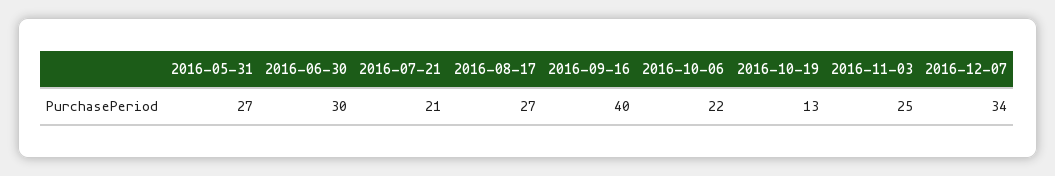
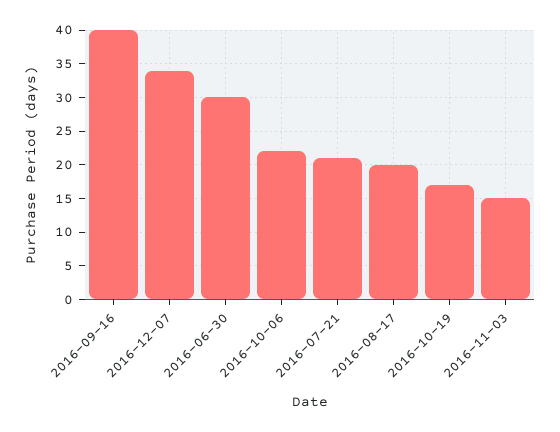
  {
-   "2016-05-31": 27,
    "2016-06-30": 30,
    "2016-07-21": 21,
-   "2016-08-17": 27,
+   "2016-08-17": 20,
    "2016-09-16": 40,
    "2016-10-06": 22,
-   "2016-10-19": 13,
+   "2016-10-19": 17,
-   "2016-11-03": 25,
+   "2016-11-03": 15,
    "2016-12-07": 34
  }

